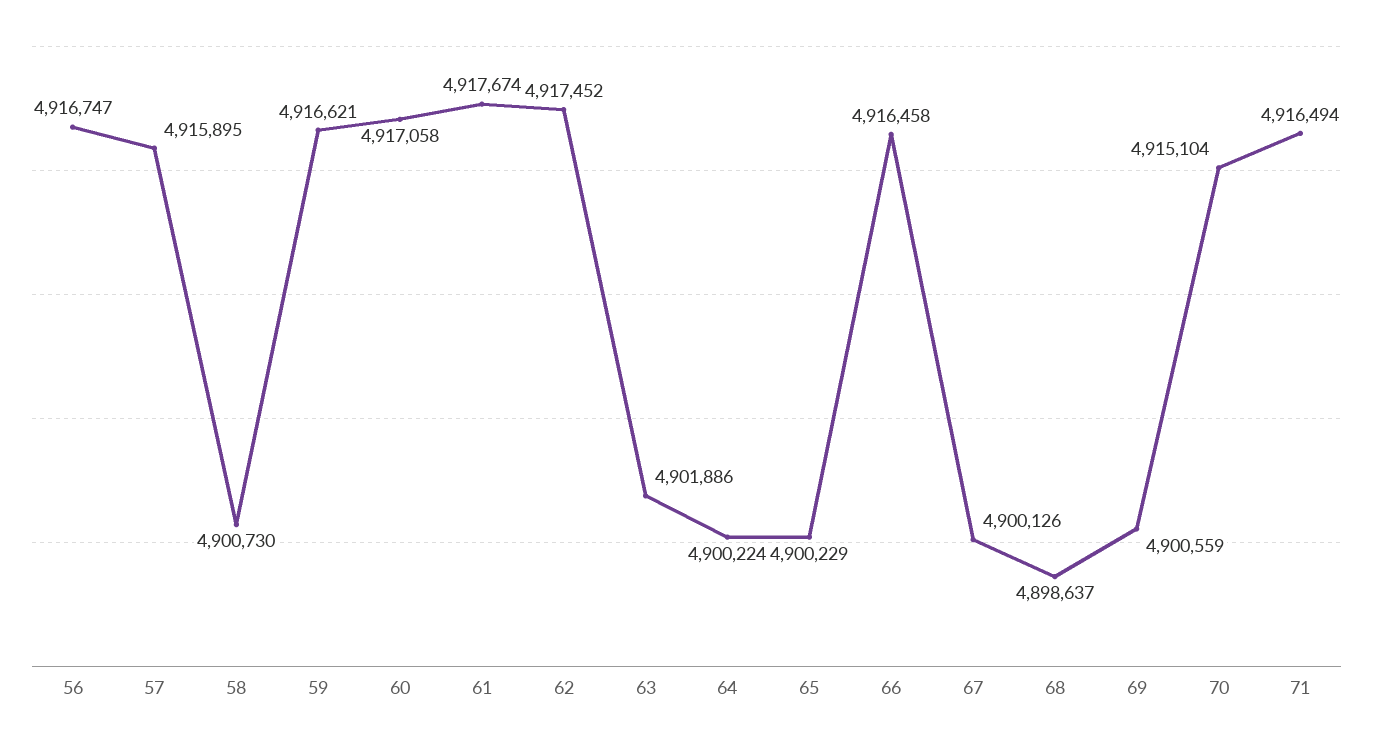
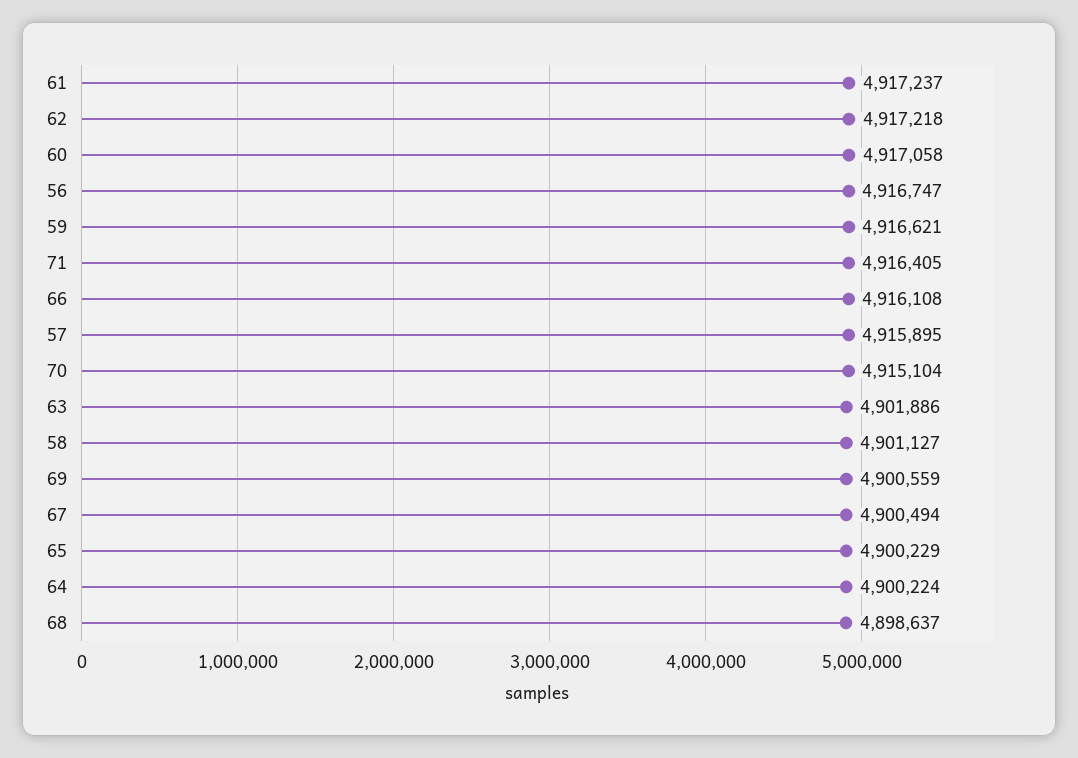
  {
    "56": 4916747,
    "57": 4915895,
-   "58": 4900730,
+   "58": 4901127,
    "59": 4916621,
    "60": 4917058,
-   "61": 4917674,
+   "61": 4917237,
-   "62": 4917452,
+   "62": 4917218,
    "63": 4901886,
    "64": 4900224,
    "65": 4900229,
-   "66": 4916458,
+   "66": 4916108,
-   "67": 4900126,
+   "67": 4900494,
    "68": 4898637,
    "69": 4900559,
    "70": 4915104,
-   "71": 4916494
+   "71": 4916405
  }

